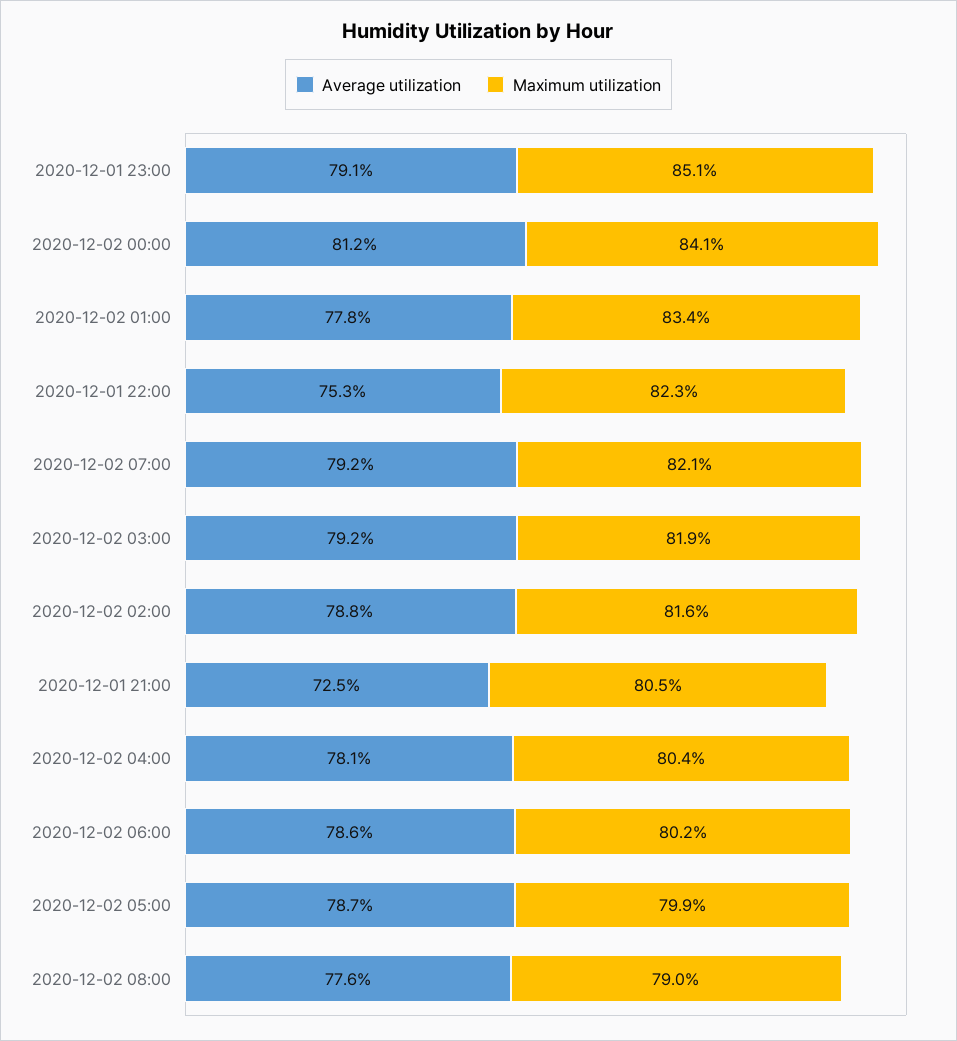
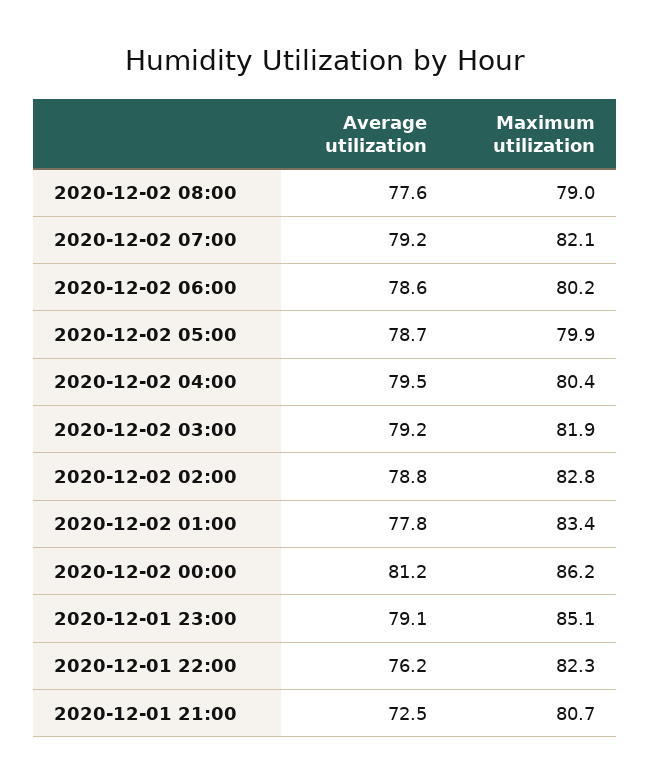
  {
    "Average utilization": {
      "2020-12-01 23:00": 79.1,
      "2020-12-02 00:00": 81.2,
      "2020-12-02 01:00": 77.8,
-     "2020-12-01 22:00": 75.3,
+     "2020-12-01 22:00": 76.2,
      "2020-12-02 07:00": 79.2,
      "2020-12-02 03:00": 79.2,
      "2020-12-02 02:00": 78.8,
      "2020-12-01 21:00": 72.5,
-     "2020-12-02 04:00": 78.1,
+     "2020-12-02 04:00": 79.5,
      "2020-12-02 06:00": 78.6,
      "2020-12-02 05:00": 78.7,
      "2020-12-02 08:00": 77.6
    },
    "Maximum utilization": {
      "2020-12-01 23:00": 85.1,
-     "2020-12-02 00:00": 84.1,
+     "2020-12-02 00:00": 86.2,
      "2020-12-02 01:00": 83.4,
      "2020-12-01 22:00": 82.3,
      "2020-12-02 07:00": 82.1,
      "2020-12-02 03:00": 81.9,
-     "2020-12-02 02:00": 81.6,
+     "2020-12-02 02:00": 82.8,
-     "2020-12-01 21:00": 80.5,
+     "2020-12-01 21:00": 80.7,
      "2020-12-02 04:00": 80.4,
      "2020-12-02 06:00": 80.2,
      "2020-12-02 05:00": 79.9,
      "2020-12-02 08:00": 79
    }
  }

